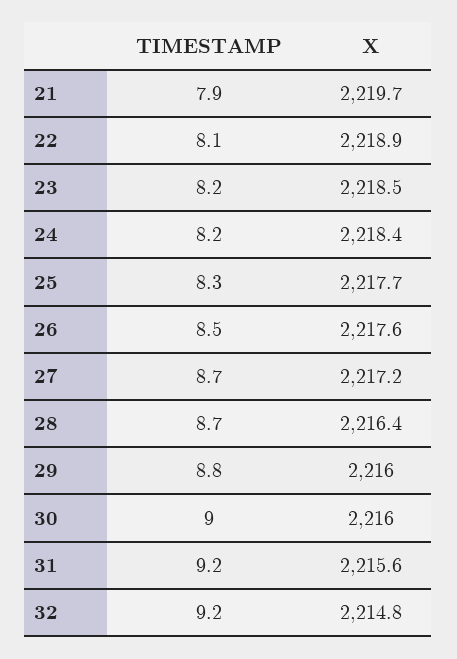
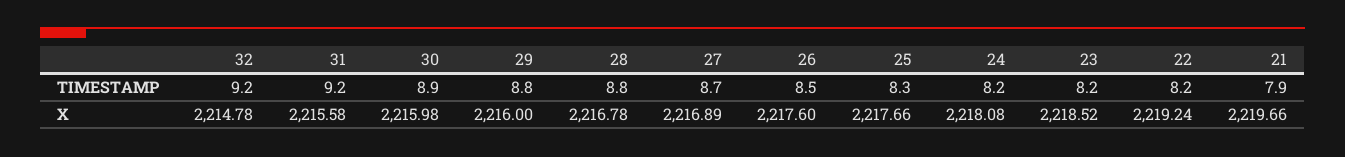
  {
    "TIMESTAMP": {
      "21": 7.9,
-     "22": 8.1,
+     "22": 8.2,
      "23": 8.2,
      "24": 8.2,
      "25": 8.3,
      "26": 8.5,
      "27": 8.7,
-     "28": 8.7,
+     "28": 8.8,
      "29": 8.8,
-     "30": 9,
+     "30": 8.9,
      "31": 9.2,
      "32": 9.2
    },
    "X": {
      "21": 2219.66,
-     "22": 2218.9,
+     "22": 2219.24,
      "23": 2218.52,
-     "24": 2218.4,
+     "24": 2218.08,
      "25": 2217.66,
      "26": 2217.6,
-     "27": 2217.2,
+     "27": 2216.89,
-     "28": 2216.4,
+     "28": 2216.78,
      "29": 2216,
      "30": 2215.98,
      "31": 2215.58,
      "32": 2214.78
    }
  }

